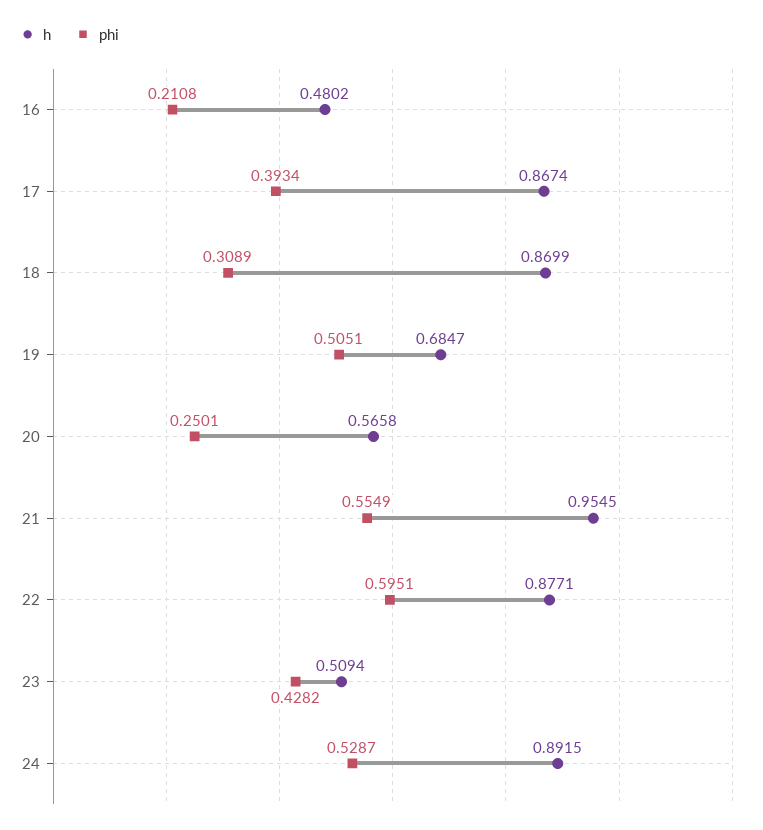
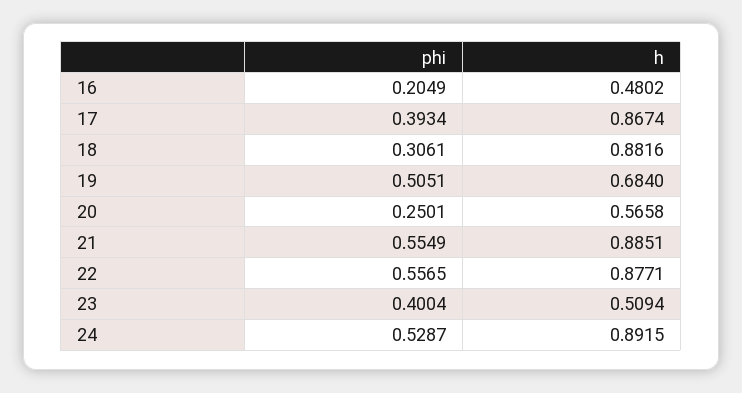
  {
    "h": {
      "16": 0.4802,
      "17": 0.8674,
-     "18": 0.8699,
+     "18": 0.8816,
-     "19": 0.6847,
+     "19": 0.684,
      "20": 0.5658,
-     "21": 0.9545,
+     "21": 0.8851,
      "22": 0.8771,
      "23": 0.5094,
      "24": 0.8915
    },
    "phi": {
-     "16": 0.2108,
+     "16": 0.2049,
      "17": 0.3934,
-     "18": 0.3089,
+     "18": 0.3061,
      "19": 0.5051,
      "20": 0.2501,
      "21": 0.5549,
-     "22": 0.5951,
+     "22": 0.5565,
-     "23": 0.4282,
+     "23": 0.4004,
      "24": 0.5287
    }
  }

